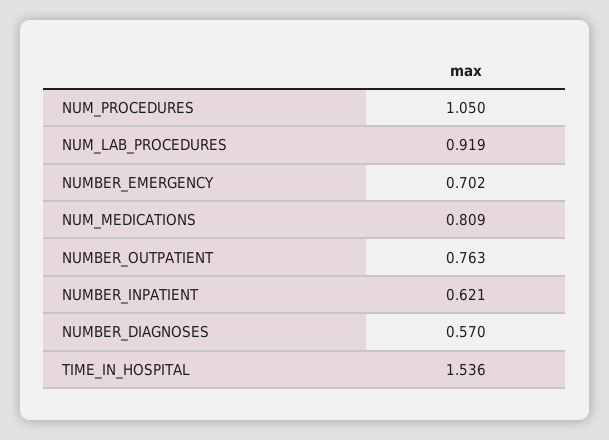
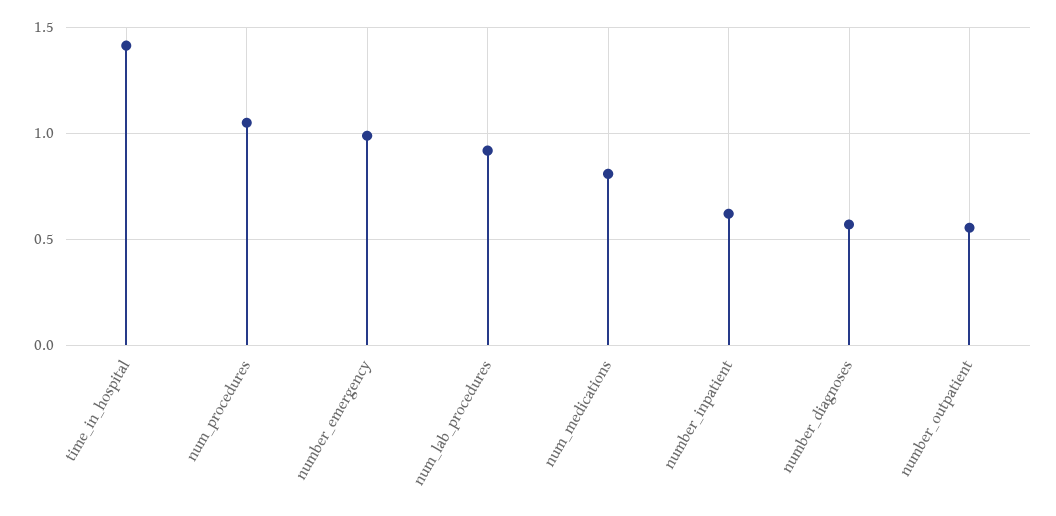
  {
    "NUM_PROCEDURES": 1.05,
    "NUM_LAB_PROCEDURES": 0.919,
-   "NUMBER_EMERGENCY": 0.702,
+   "NUMBER_EMERGENCY": 1,
    "NUM_MEDICATIONS": 0.809,
-   "NUMBER_OUTPATIENT": 0.763,
+   "NUMBER_OUTPATIENT": 0.55,
    "NUMBER_INPATIENT": 0.621,
    "NUMBER_DIAGNOSES": 0.57,
-   "TIME_IN_HOSPITAL": 1.536
+   "TIME_IN_HOSPITAL": 1.4
  }

